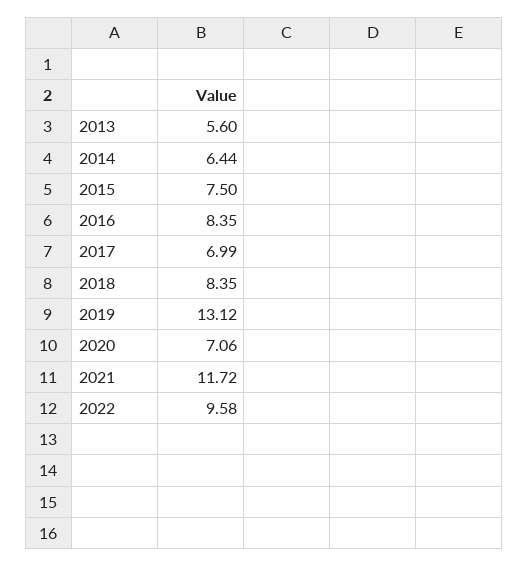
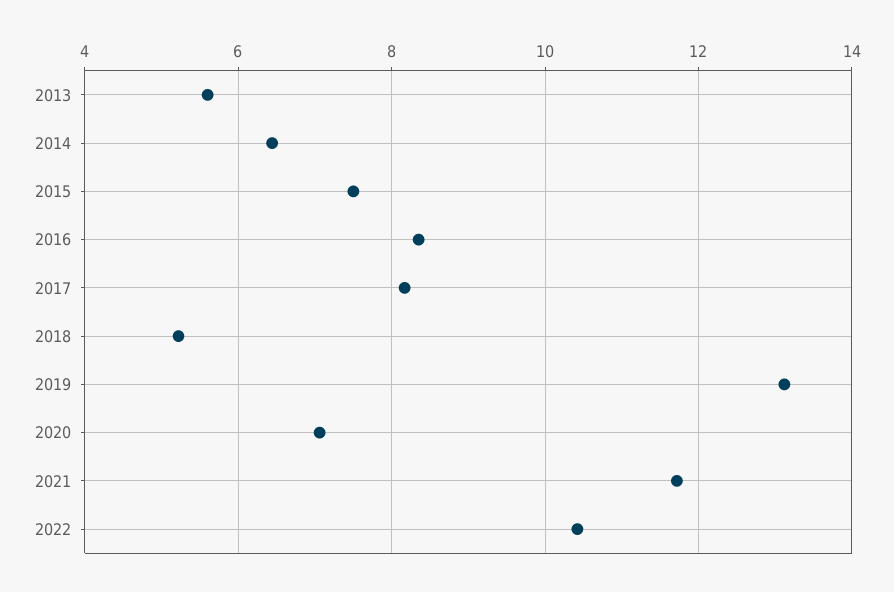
  {
    "2013": 5.6,
    "2014": 6.44,
    "2015": 7.5,
    "2016": 8.35,
-   "2017": 6.99,
+   "2017": 8.2,
-   "2018": 8.35,
+   "2018": 5.2,
    "2019": 13.12,
    "2020": 7.06,
    "2021": 11.72,
-   "2022": 9.58
+   "2022": 10.4
  }

